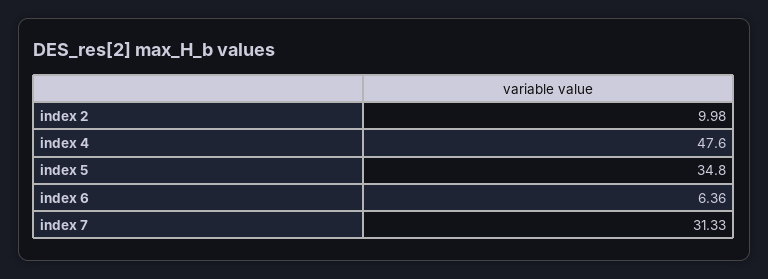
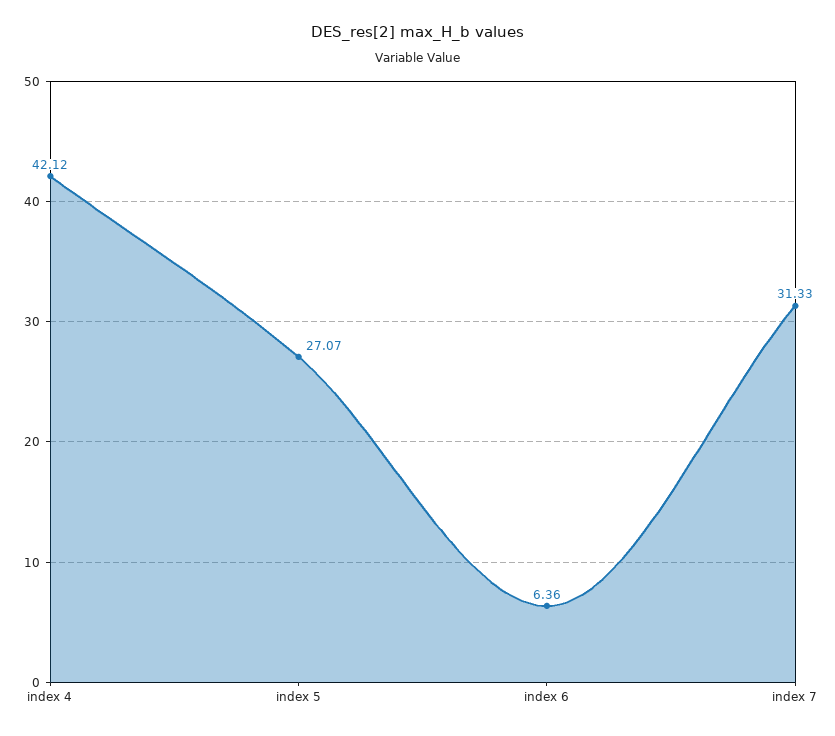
  {
-   "index 2": 9.98,
-   "index 4": 47.6,
+   "index 4": 42.12,
-   "index 5": 34.8,
+   "index 5": 27.07,
    "index 6": 6.36,
    "index 7": 31.33
  }

